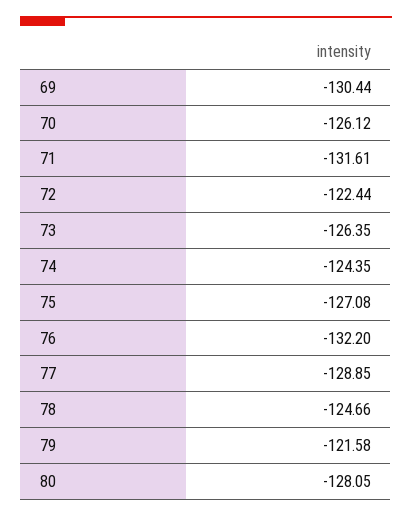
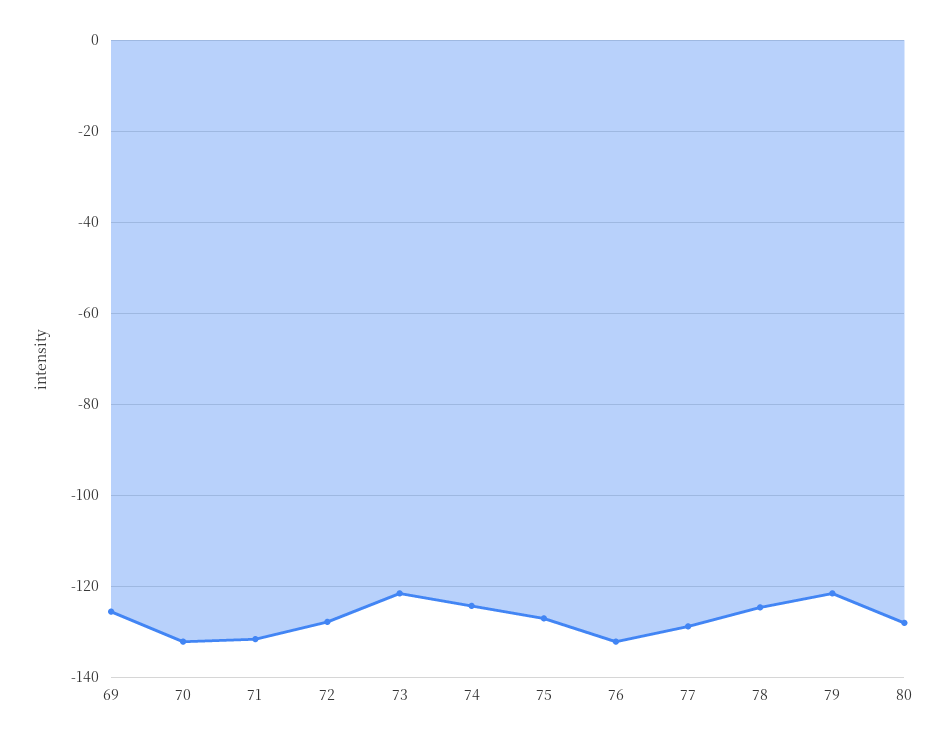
  {
-   "69": -130.44,
+   "69": -126,
-   "70": -126.12,
+   "70": -132,
    "71": -131.61,
-   "72": -122.44,
+   "72": -128,
-   "73": -126.35,
+   "73": -122,
    "74": -124.35,
    "75": -127.08,
    "76": -132.2,
    "77": -128.85,
    "78": -124.66,
    "79": -121.58,
    "80": -128.05
  }

